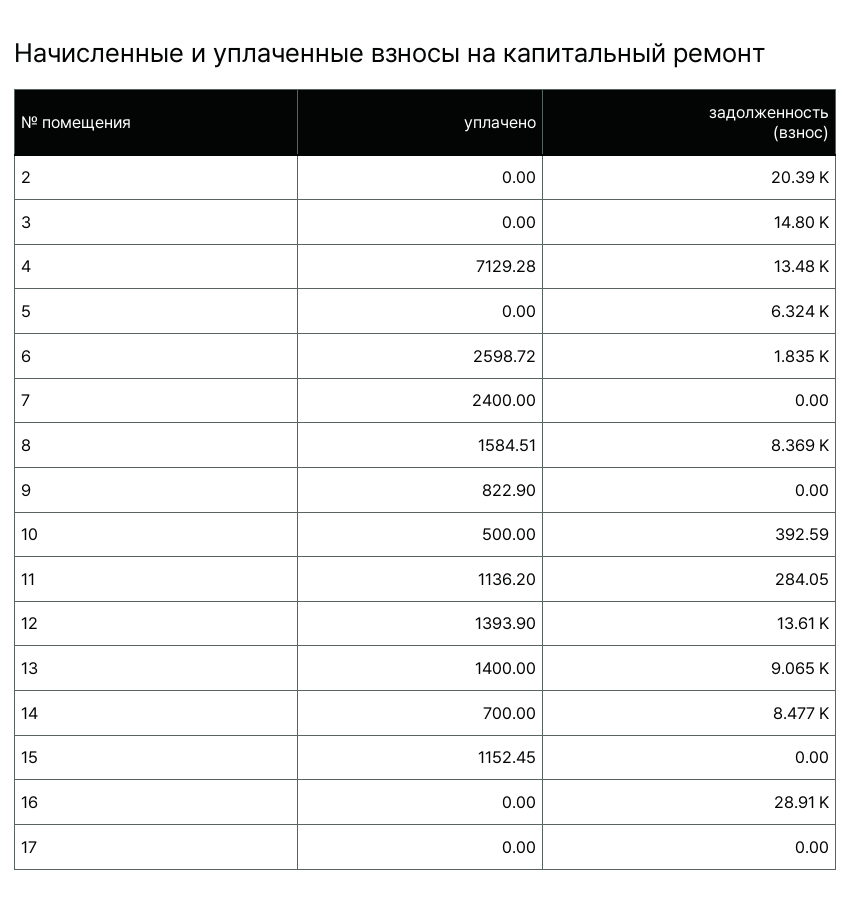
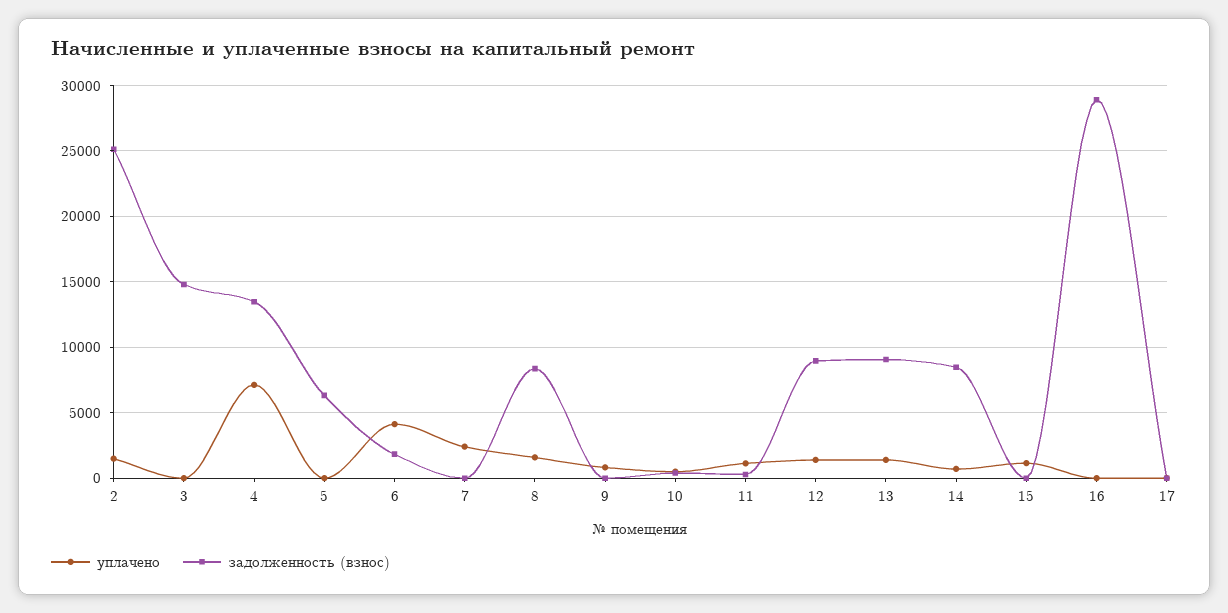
  {
    "уплачено": {
-     "2": 0,
+     "2": 1500,
      "3": 0,
      "4": 7129.28,
      "5": 0,
-     "6": 2598.72,
+     "6": 4000,
      "7": 2400,
      "8": 1584.51,
      "9": 822.9,
      "10": 500,
      "11": 1136.2,
      "12": 1393.9,
      "13": 1400,
      "14": 700,
      "15": 1152.45,
      "16": 0,
      "17": 0
    },
    "задолженность (взнос)": {
-     "2": 20390,
+     "2": 25000,
      "3": 14800,
      "4": 13480,
      "5": 6324,
      "6": 1835,
      "7": 0,
      "8": 8369,
      "9": 0,
      "10": 392.59,
      "11": 284.05,
-     "12": 13610,
+     "12": 9000,
      "13": 9065,
      "14": 8477,
      "15": 0,
      "16": 28910,
      "17": 0
    }
  }

